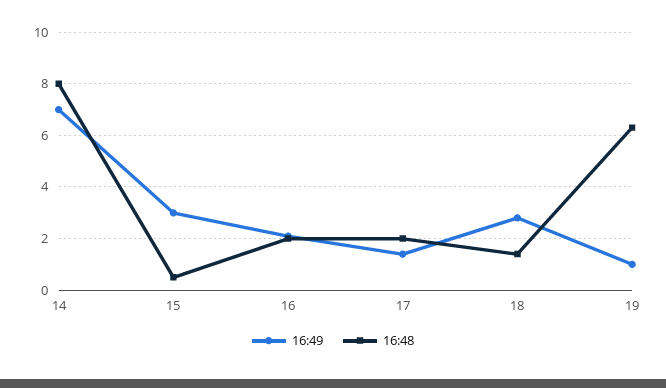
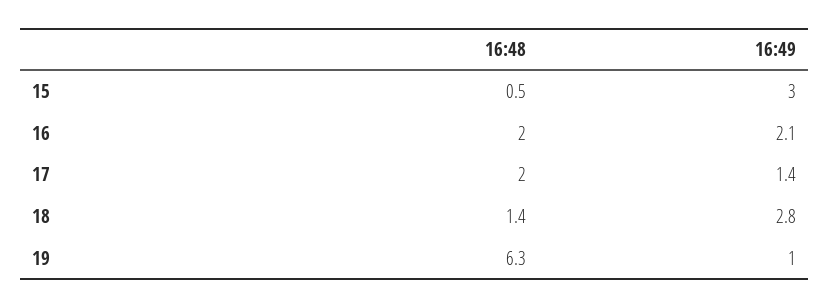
  {
    "16:49": {
-     "14": 7,
      "15": 3,
      "16": 2.1,
      "17": 1.4,
      "18": 2.8,
      "19": 1
    },
    "16:48": {
-     "14": 8,
      "15": 0.5,
      "16": 2,
      "17": 2,
      "18": 1.4,
      "19": 6.3
    }
  }

